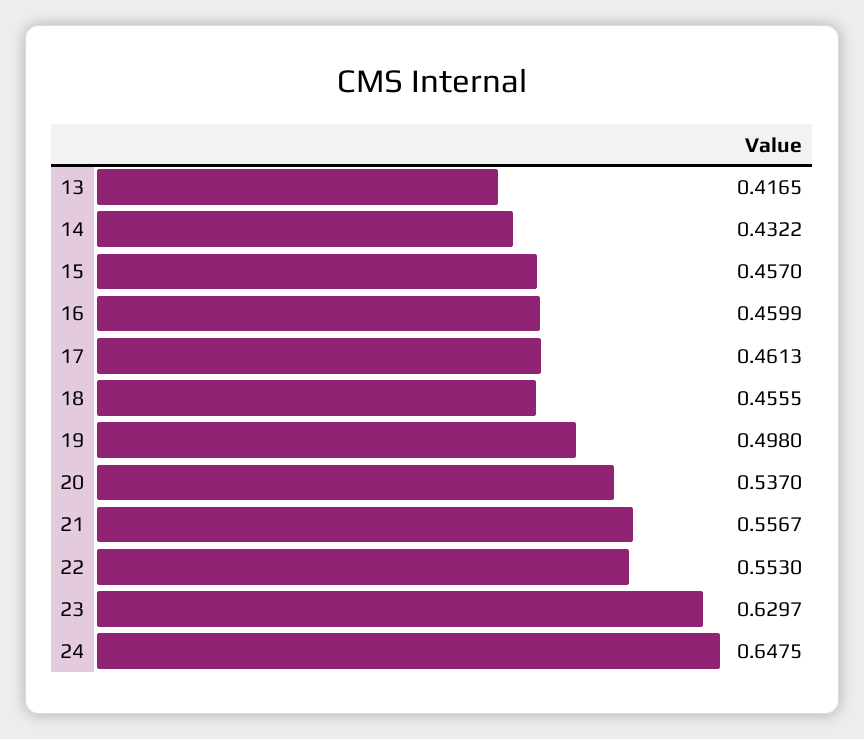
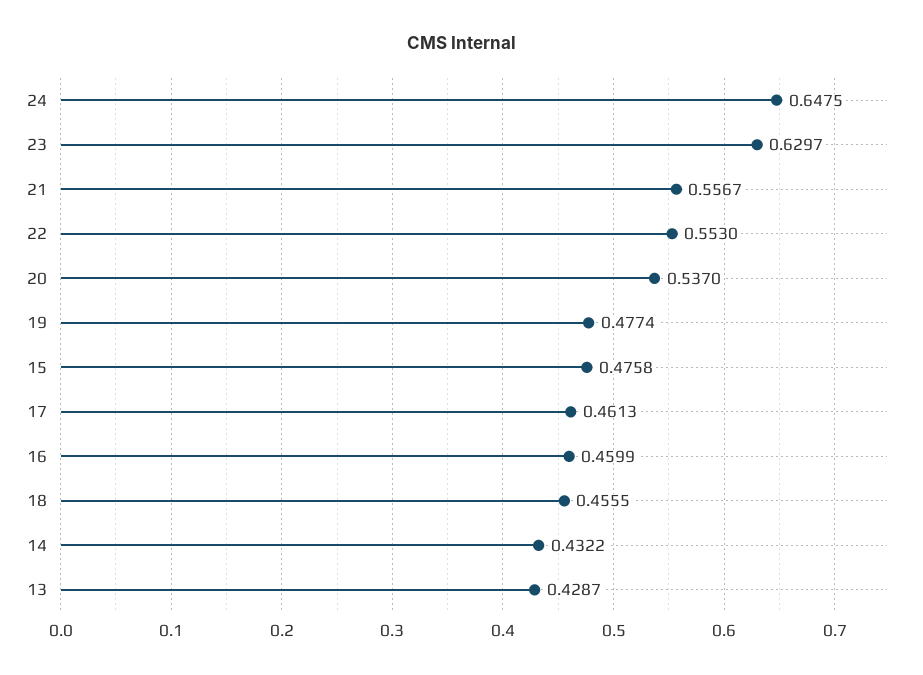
  {
-   "13": 0.4165,
+   "13": 0.4287,
    "14": 0.4322,
-   "15": 0.457,
+   "15": 0.4758,
    "16": 0.4599,
    "17": 0.4613,
    "18": 0.4555,
-   "19": 0.498,
+   "19": 0.4774,
    "20": 0.537,
    "21": 0.5567,
    "22": 0.553,
    "23": 0.6297,
    "24": 0.6475
  }

